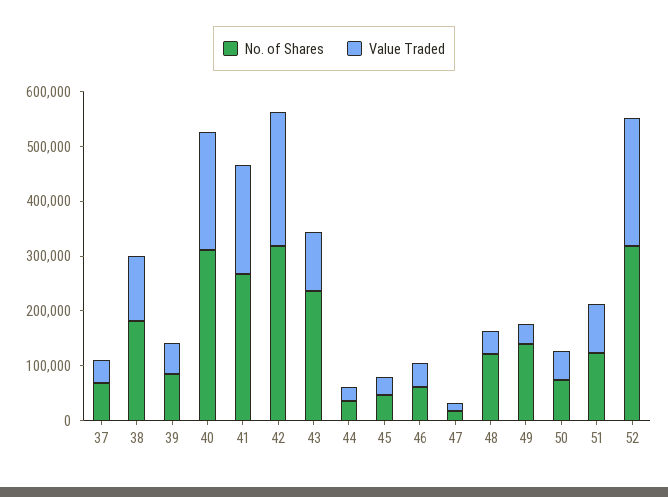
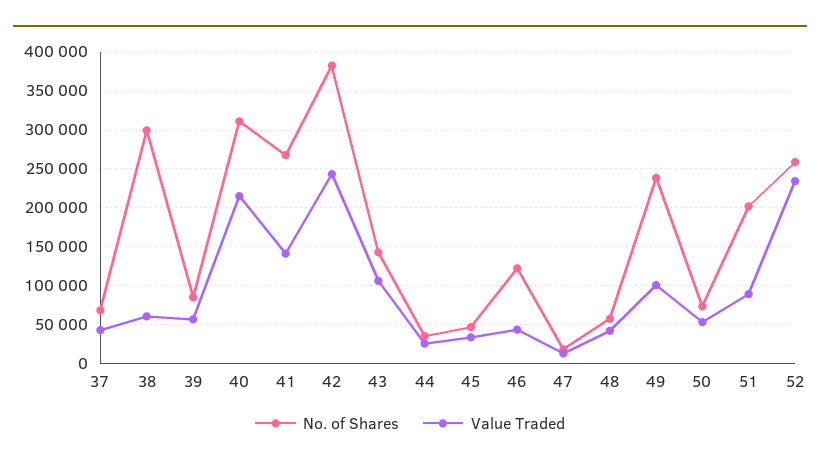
  {
    "No. of Shares": {
      "37": 70000,
-     "38": 180000,
+     "38": 300000,
      "39": 90000,
      "40": 310000,
      "41": 270000,
-     "42": 320000,
+     "42": 380000,
-     "43": 240000,
+     "43": 140000,
      "44": 40000,
      "45": 50000,
-     "46": 60000,
+     "46": 120000,
      "47": 20000,
-     "48": 120000,
+     "48": 60000,
-     "49": 140000,
+     "49": 240000,
      "50": 70000,
-     "51": 120000,
+     "51": 200000,
-     "52": 320000
+     "52": 260000
    },
    "Value Traded": {
      "37": 40000,
-     "38": 120000,
+     "38": 60000,
      "39": 60000,
      "40": 220000,
-     "41": 200000,
+     "41": 140000,
      "42": 240000,
      "43": 110000,
      "44": 30000,
      "45": 30000,
      "46": 40000,
      "47": 10000,
      "48": 40000,
-     "49": 40000,
+     "49": 100000,
      "50": 50000,
      "51": 90000,
      "52": 230000
    }
  }

